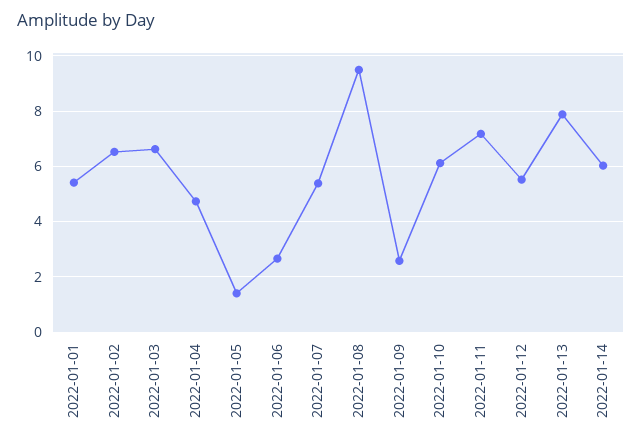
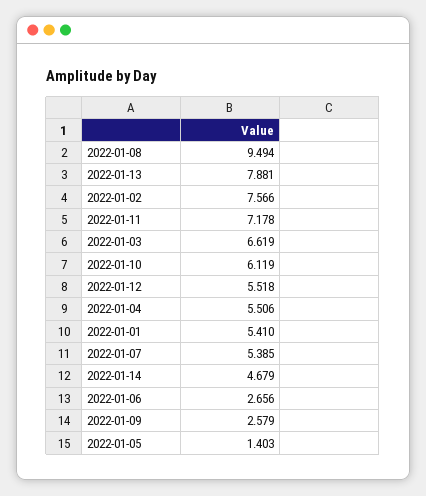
  {
    "2022-01-01": 5.41,
-   "2022-01-02": 6.5,
+   "2022-01-02": 7.566,
    "2022-01-03": 6.619,
-   "2022-01-04": 4.75,
+   "2022-01-04": 5.506,
    "2022-01-05": 1.403,
    "2022-01-06": 2.656,
    "2022-01-07": 5.385,
    "2022-01-08": 9.494,
    "2022-01-09": 2.579,
    "2022-01-10": 6.119,
    "2022-01-11": 7.178,
    "2022-01-12": 5.518,
    "2022-01-13": 7.881,
-   "2022-01-14": 6
+   "2022-01-14": 4.679
  }

